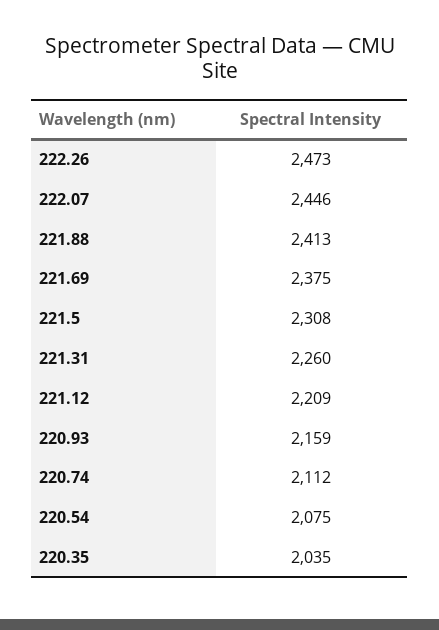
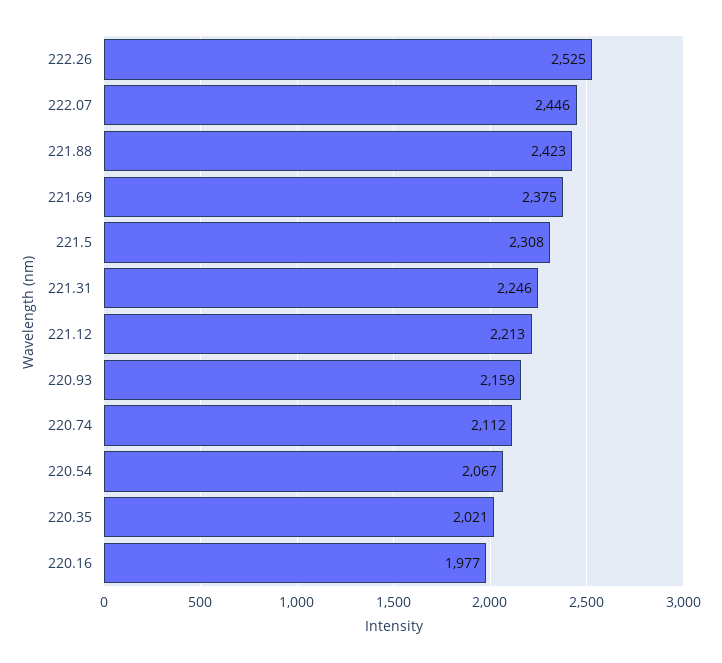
  {
-   "222.26": 2473,
+   "222.26": 2525,
    "222.07": 2446,
-   "221.88": 2413,
+   "221.88": 2423,
    "221.69": 2375,
    "221.5": 2308,
-   "221.31": 2260,
+   "221.31": 2246,
-   "221.12": 2209,
+   "221.12": 2213,
    "220.93": 2159,
    "220.74": 2112,
-   "220.54": 2075,
+   "220.54": 2067,
-   "220.35": 2035
+   "220.35": 2021,
+   "220.16": 1977
  }

